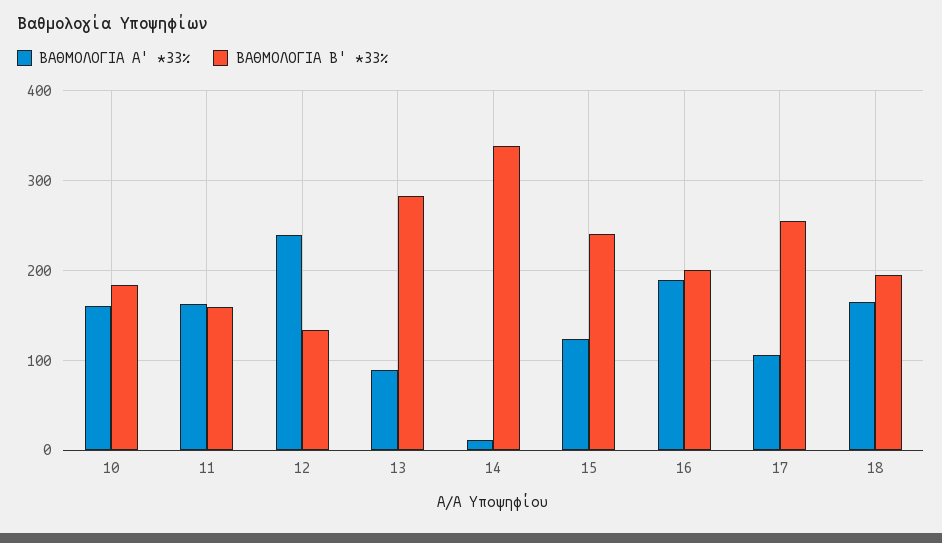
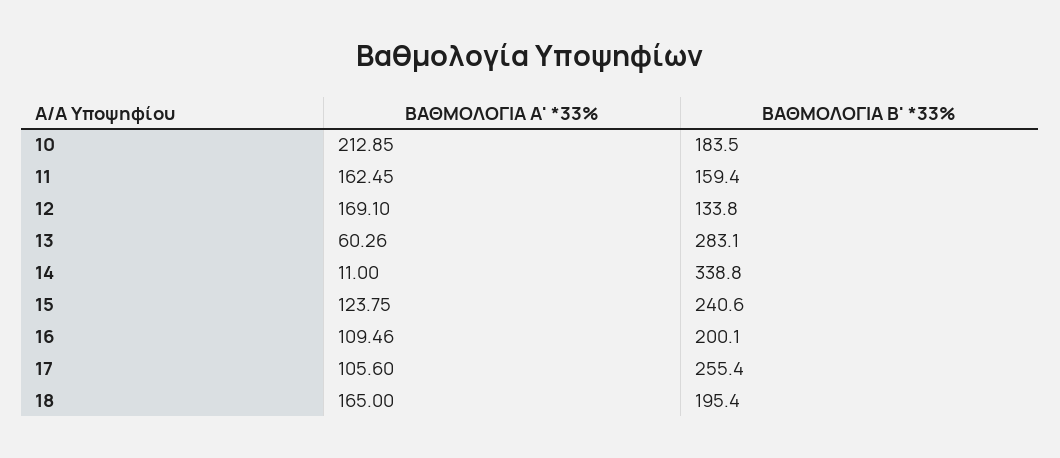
  {
    "ΒΑΘΜΟΛΟΓΙΑ Α' *33%": {
-     "10": 160,
+     "10": 212.85,
      "11": 162.45,
-     "12": 240,
+     "12": 169.1,
-     "13": 90,
+     "13": 60.26,
      "14": 11,
      "15": 123.75,
-     "16": 190,
+     "16": 109.46,
      "17": 105.6,
      "18": 165
    },
    "ΒΑΘΜΟΛΟΓΙΑ B' *33%": {
      "10": 183.5,
      "11": 159.4,
      "12": 133.8,
      "13": 283.1,
      "14": 338.8,
      "15": 240.6,
      "16": 200.1,
      "17": 255.4,
      "18": 195.4
    }
  }

